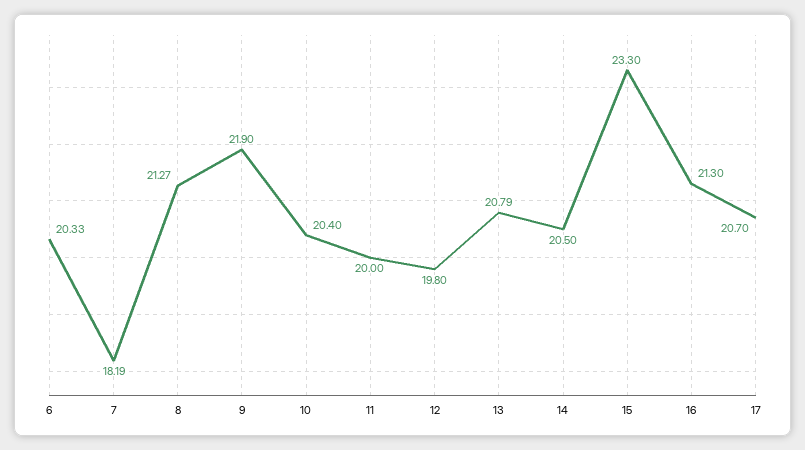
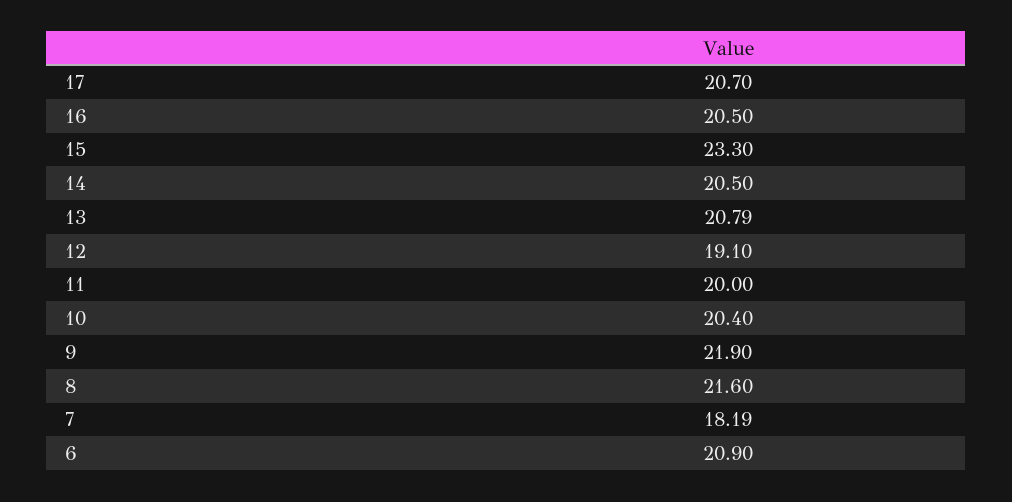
  {
-   "6": 20.33,
+   "6": 20.9,
    "7": 18.19,
-   "8": 21.27,
+   "8": 21.6,
    "9": 21.9,
    "10": 20.4,
    "11": 20,
-   "12": 19.8,
+   "12": 19.1,
    "13": 20.79,
    "14": 20.5,
    "15": 23.3,
-   "16": 21.3,
+   "16": 20.5,
    "17": 20.7
  }

